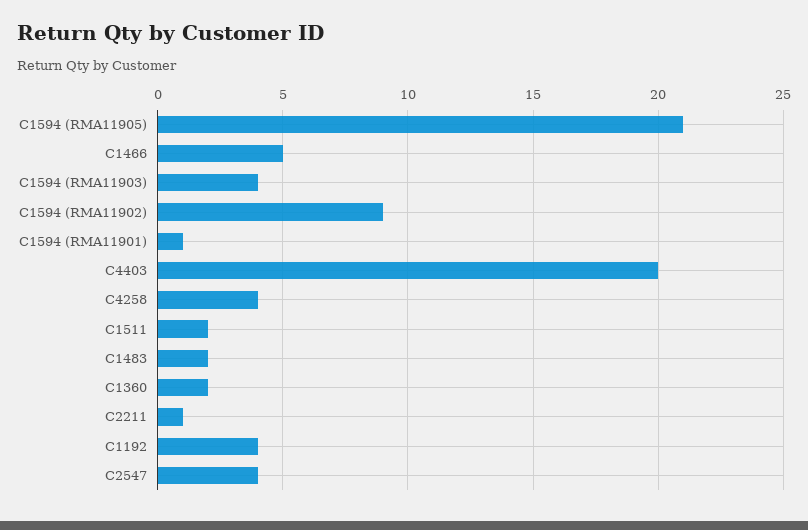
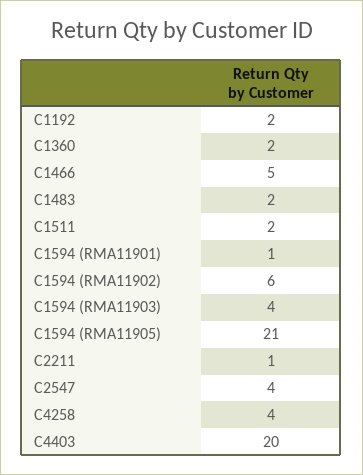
  {
    "C1594 (RMA11905)": 21,
    "C1466": 5,
    "C1594 (RMA11903)": 4,
-   "C1594 (RMA11902)": 9,
+   "C1594 (RMA11902)": 6,
    "C1594 (RMA11901)": 1,
    "C4403": 20,
    "C4258": 4,
    "C1511": 2,
    "C1483": 2,
    "C1360": 2,
    "C2211": 1,
-   "C1192": 4,
+   "C1192": 2,
    "C2547": 4
  }

